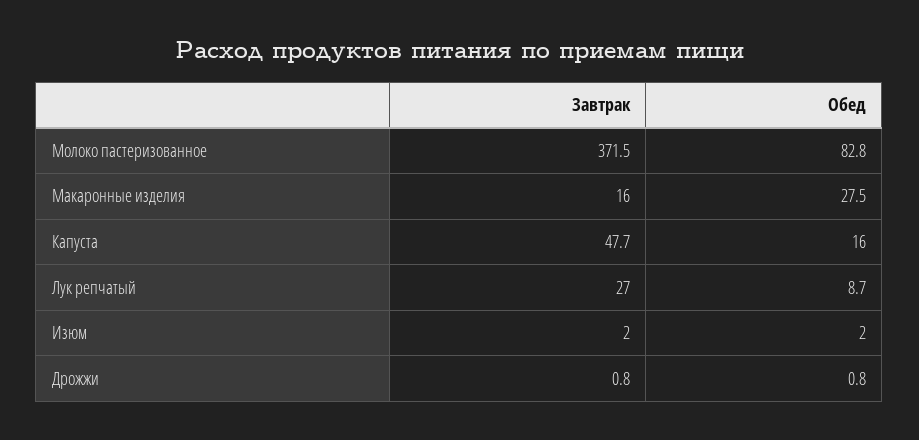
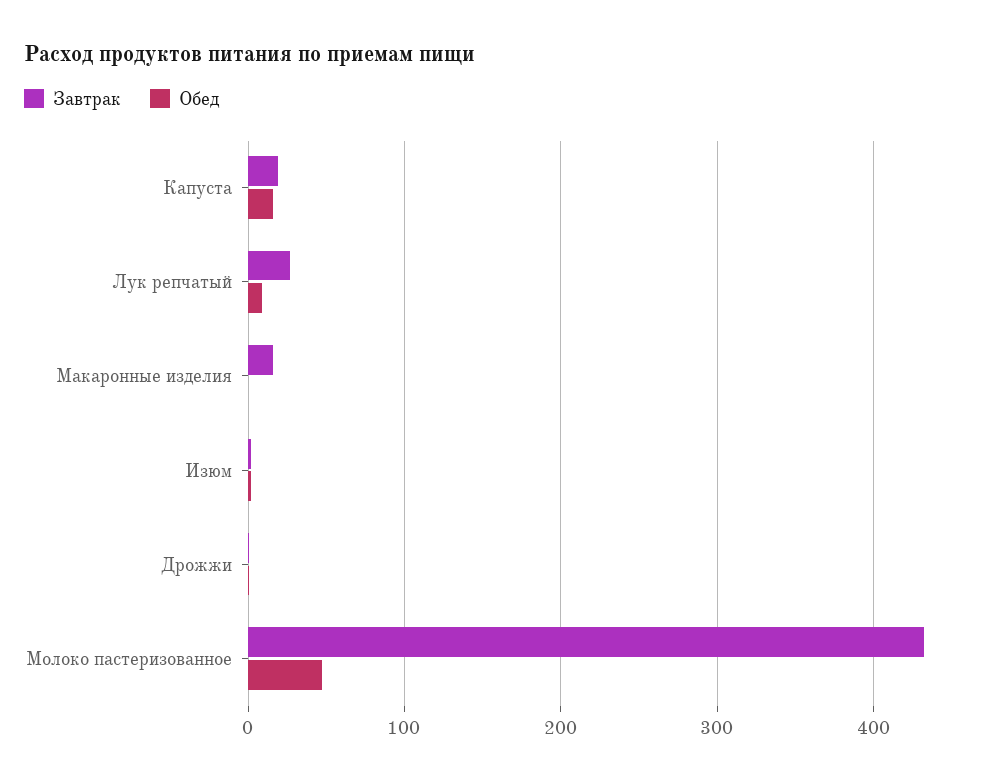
  {
    "Завтрак": {
-     "Молоко пастеризованное": 371.5,
+     "Молоко пастеризованное": 430,
      "Макаронные изделия": 16,
-     "Капуста": 47.7,
+     "Капуста": 20,
      "Лук репчатый": 27,
      "Изюм": 2,
      "Дрожжи": 0.8
    },
    "Обед": {
-     "Молоко пастеризованное": 82.8,
+     "Молоко пастеризованное": 50,
-     "Макаронные изделия": 27.5,
+     "Макаронные изделия": 0,
      "Капуста": 16,
      "Лук репчатый": 8.7,
      "Изюм": 2,
      "Дрожжи": 0.8
    }
  }

